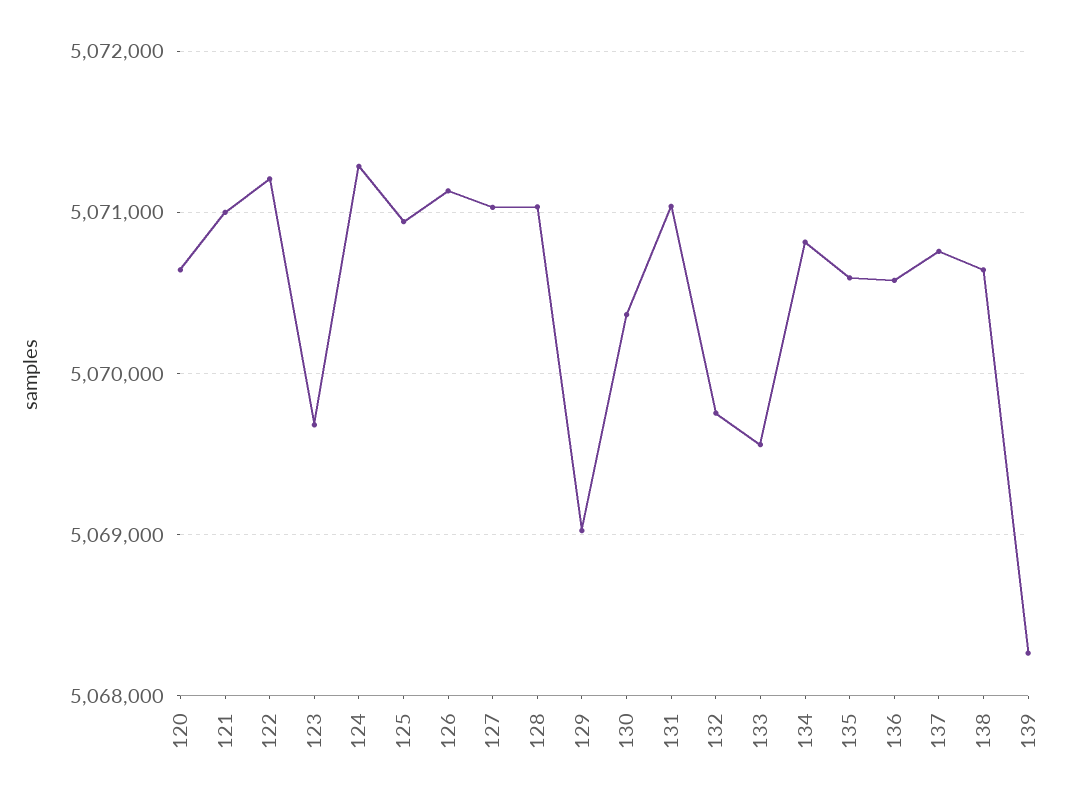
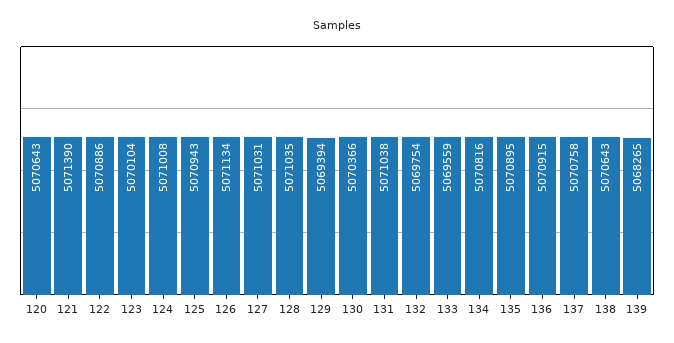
  {
    "120": 5070643,
-   "121": 5071000,
+   "121": 5071390,
-   "122": 5071200,
+   "122": 5070886,
-   "123": 5069700,
+   "123": 5070104,
-   "124": 5071300,
+   "124": 5071008,
    "125": 5070943,
    "126": 5071134,
    "127": 5071031,
    "128": 5071035,
-   "129": 5069000,
+   "129": 5069394,
    "130": 5070366,
    "131": 5071038,
    "132": 5069754,
    "133": 5069559,
    "134": 5070816,
-   "135": 5070600,
+   "135": 5070895,
-   "136": 5070600,
+   "136": 5070915,
    "137": 5070758,
    "138": 5070643,
    "139": 5068265
  }

